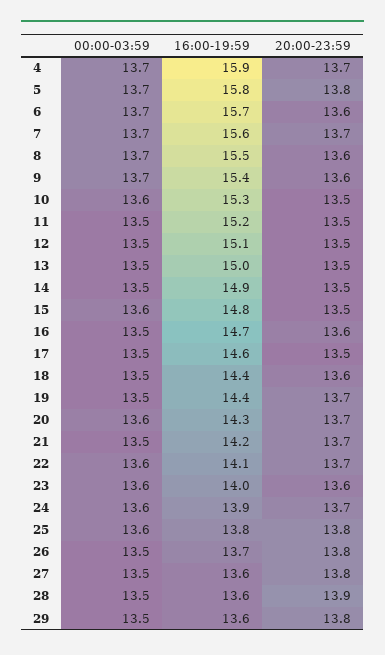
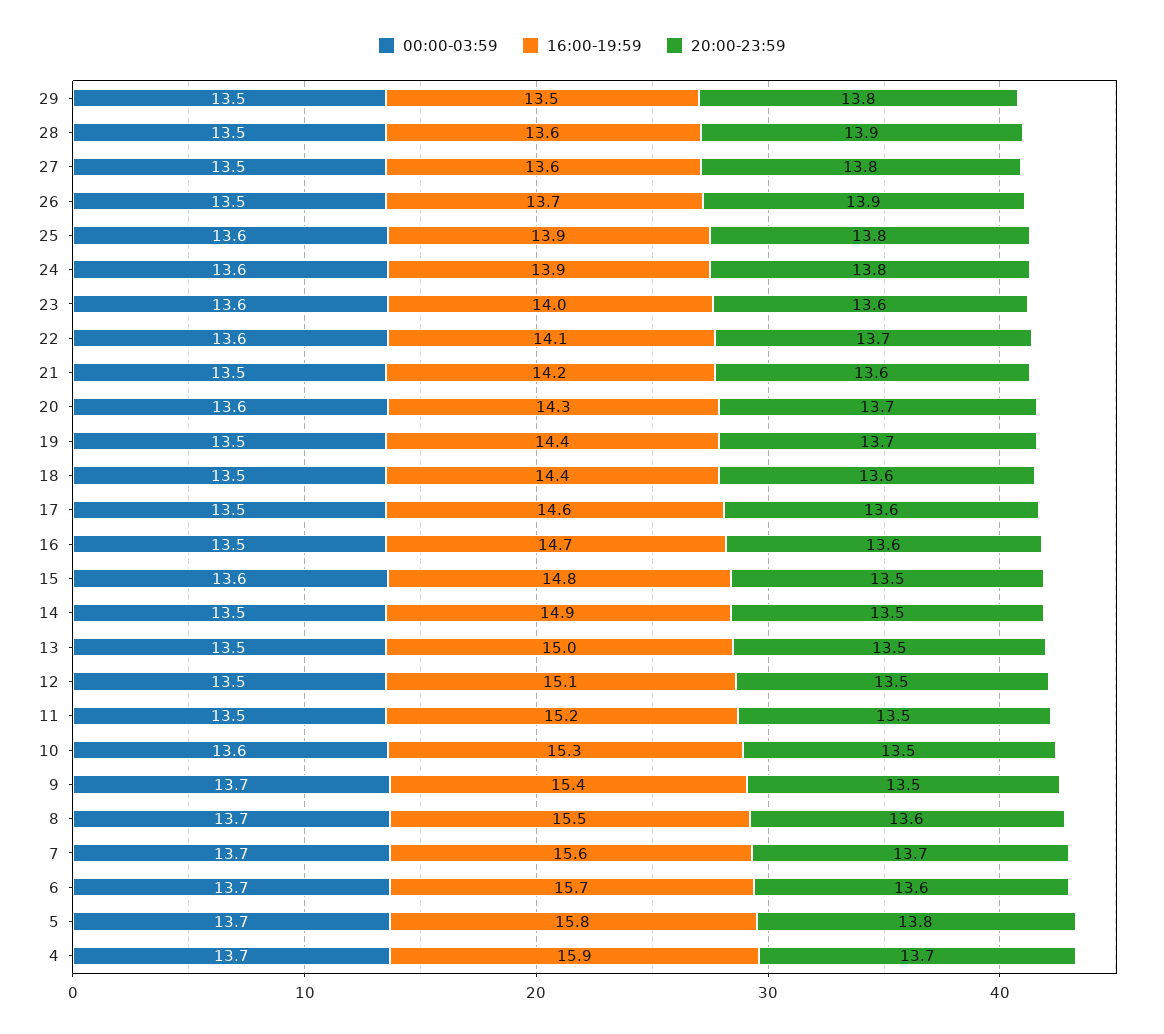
  {
    "00:00-03:59": {
      "4": 13.7,
      "5": 13.7,
      "6": 13.7,
      "7": 13.7,
      "8": 13.7,
      "9": 13.7,
      "10": 13.6,
      "11": 13.5,
      "12": 13.5,
      "13": 13.5,
      "14": 13.5,
      "15": 13.6,
      "16": 13.5,
      "17": 13.5,
      "18": 13.5,
      "19": 13.5,
      "20": 13.6,
      "21": 13.5,
      "22": 13.6,
      "23": 13.6,
      "24": 13.6,
      "25": 13.6,
      "26": 13.5,
      "27": 13.5,
      "28": 13.5,
      "29": 13.5
    },
    "16:00-19:59": {
      "4": 15.9,
      "5": 15.8,
      "6": 15.7,
      "7": 15.6,
      "8": 15.5,
      "9": 15.4,
      "10": 15.3,
      "11": 15.2,
      "12": 15.1,
      "13": 15,
      "14": 14.9,
      "15": 14.8,
      "16": 14.7,
      "17": 14.6,
      "18": 14.4,
      "19": 14.4,
      "20": 14.3,
      "21": 14.2,
      "22": 14.1,
      "23": 14,
      "24": 13.9,
-     "25": 13.8,
+     "25": 13.9,
      "26": 13.7,
      "27": 13.6,
      "28": 13.6,
-     "29": 13.6
+     "29": 13.5
    },
    "20:00-23:59": {
      "4": 13.7,
      "5": 13.8,
      "6": 13.6,
      "7": 13.7,
      "8": 13.6,
-     "9": 13.6,
+     "9": 13.5,
      "10": 13.5,
      "11": 13.5,
      "12": 13.5,
      "13": 13.5,
      "14": 13.5,
      "15": 13.5,
      "16": 13.6,
-     "17": 13.5,
+     "17": 13.6,
      "18": 13.6,
      "19": 13.7,
      "20": 13.7,
-     "21": 13.7,
+     "21": 13.6,
      "22": 13.7,
      "23": 13.6,
-     "24": 13.7,
+     "24": 13.8,
      "25": 13.8,
-     "26": 13.8,
+     "26": 13.9,
      "27": 13.8,
      "28": 13.9,
      "29": 13.8
    }
  }

